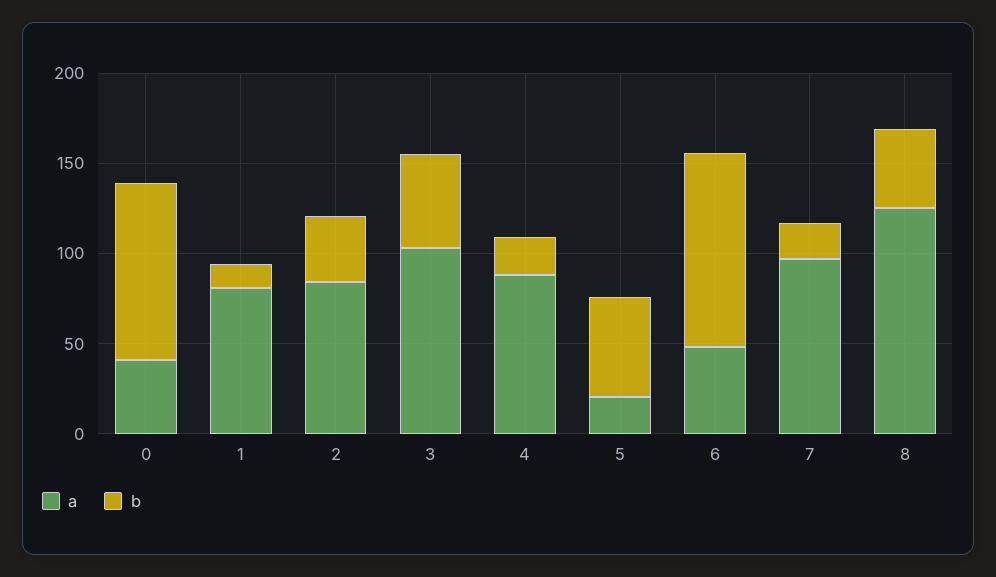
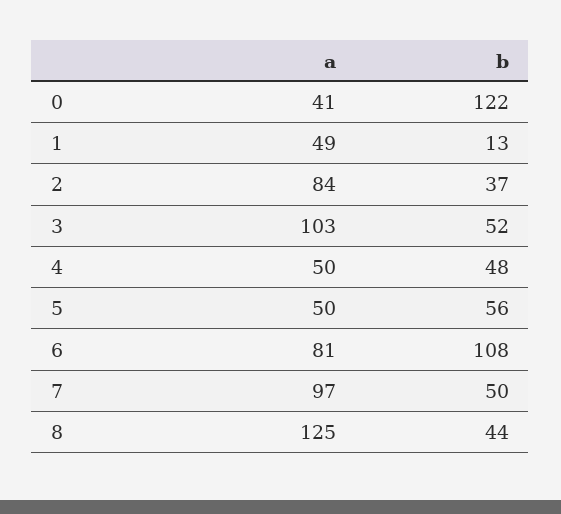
  {
    "a": {
      "0": 41,
-     "1": 80,
+     "1": 49,
      "2": 84,
      "3": 103,
-     "4": 90,
+     "4": 50,
-     "5": 20,
+     "5": 50,
-     "6": 50,
+     "6": 81,
      "7": 97,
      "8": 125
    },
    "b": {
-     "0": 100,
+     "0": 122,
      "1": 13,
      "2": 37,
      "3": 52,
-     "4": 20,
+     "4": 48,
      "5": 56,
      "6": 108,
-     "7": 20,
+     "7": 50,
      "8": 44
    }
  }

